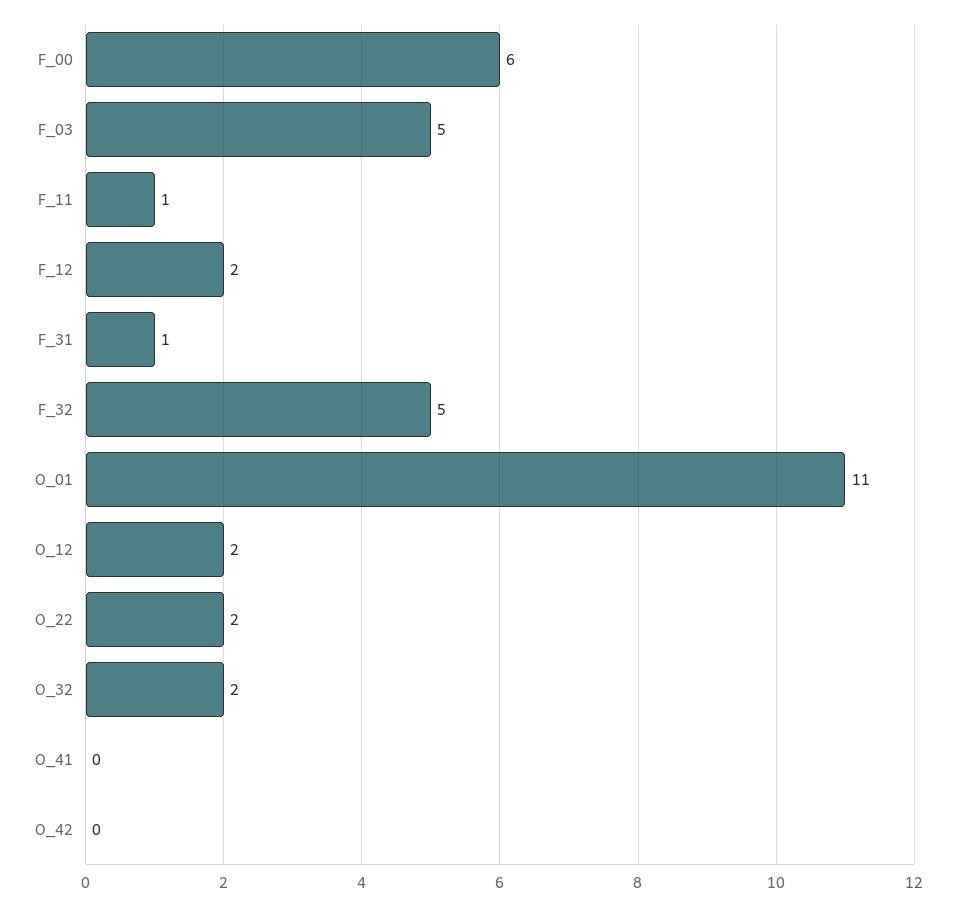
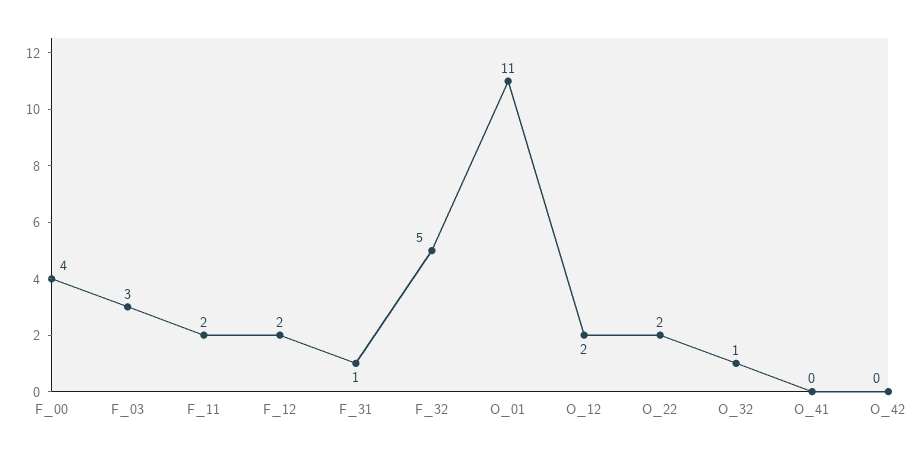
  {
-   "F_00": 6,
+   "F_00": 4,
-   "F_03": 5,
+   "F_03": 3,
-   "F_11": 1,
+   "F_11": 2,
    "F_12": 2,
    "F_31": 1,
    "F_32": 5,
    "O_01": 11,
    "O_12": 2,
    "O_22": 2,
-   "O_32": 2,
+   "O_32": 1,
    "O_41": 0,
    "O_42": 0
  }

